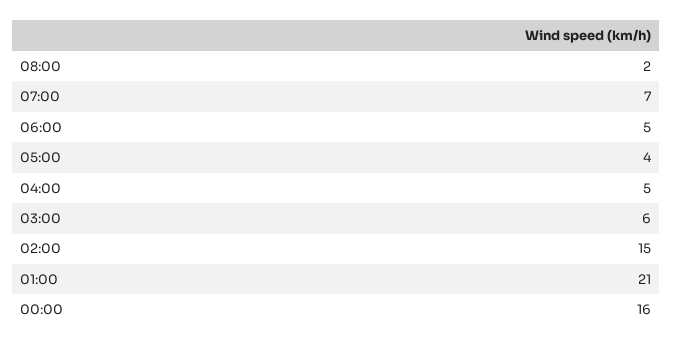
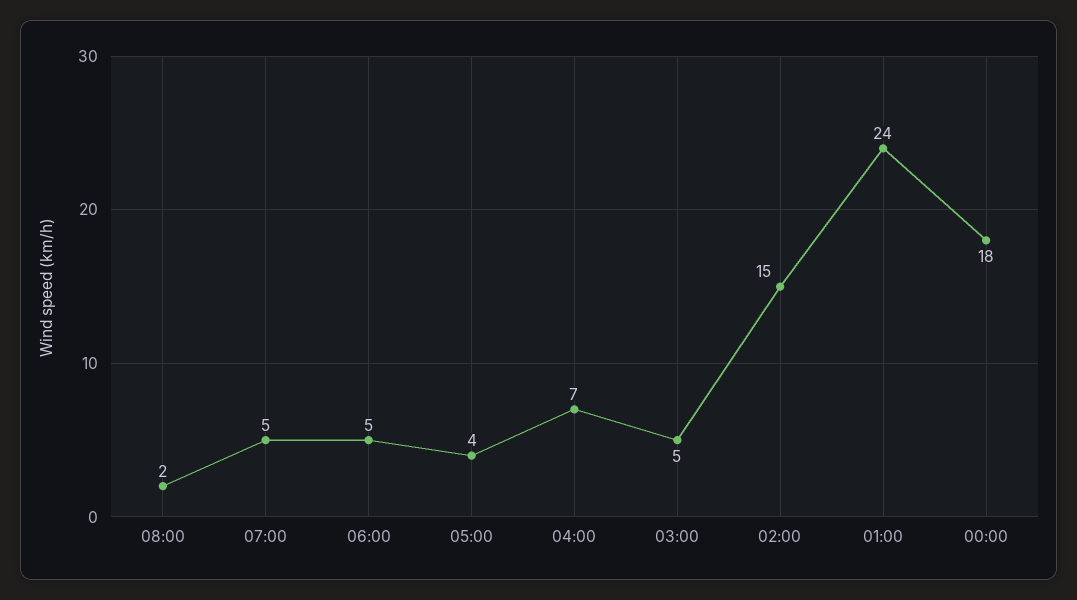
  {
    "08:00": 2,
-   "07:00": 7,
+   "07:00": 5,
    "06:00": 5,
    "05:00": 4,
-   "04:00": 5,
+   "04:00": 7,
-   "03:00": 6,
+   "03:00": 5,
    "02:00": 15,
-   "01:00": 21,
+   "01:00": 24,
-   "00:00": 16
+   "00:00": 18
  }

